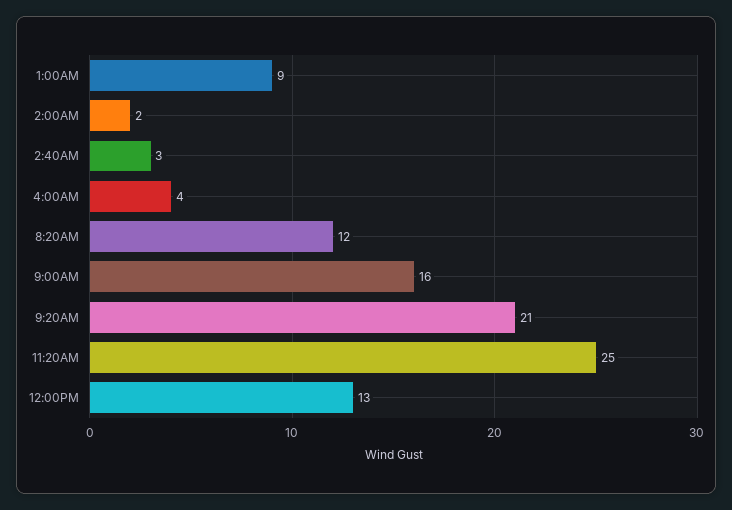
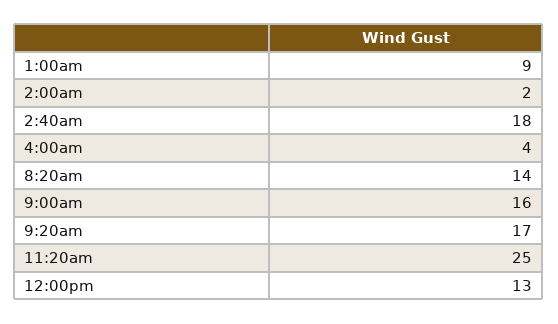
  {
    "1:00AM": 9,
    "2:00AM": 2,
-   "2:40AM": 3,
+   "2:40AM": 18,
    "4:00AM": 4,
-   "8:20AM": 12,
+   "8:20AM": 14,
    "9:00AM": 16,
-   "9:20AM": 21,
+   "9:20AM": 17,
    "11:20AM": 25,
    "12:00PM": 13
  }

